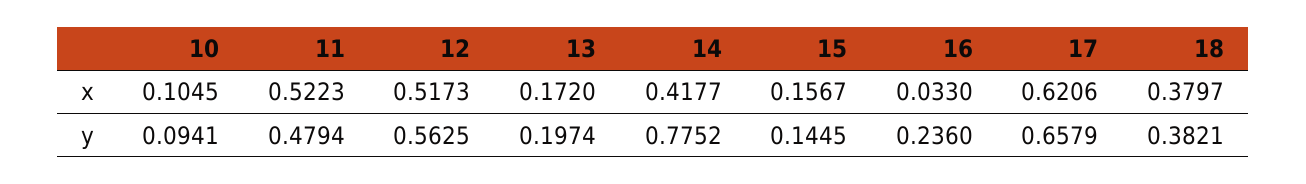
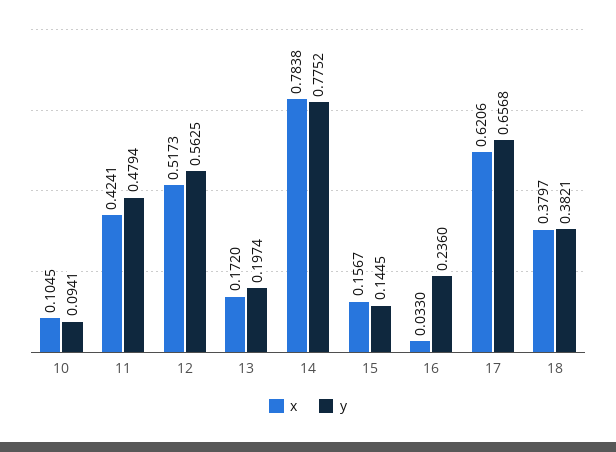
  {
    "x": {
      "10": 0.1045,
-     "11": 0.5223,
+     "11": 0.4241,
      "12": 0.5173,
      "13": 0.172,
-     "14": 0.4177,
+     "14": 0.7838,
      "15": 0.1567,
      "16": 0.033,
      "17": 0.6206,
      "18": 0.3797
    },
    "y": {
      "10": 0.0941,
      "11": 0.4794,
      "12": 0.5625,
      "13": 0.1974,
      "14": 0.7752,
      "15": 0.1445,
      "16": 0.236,
-     "17": 0.6579,
+     "17": 0.6568,
      "18": 0.3821
    }
  }

